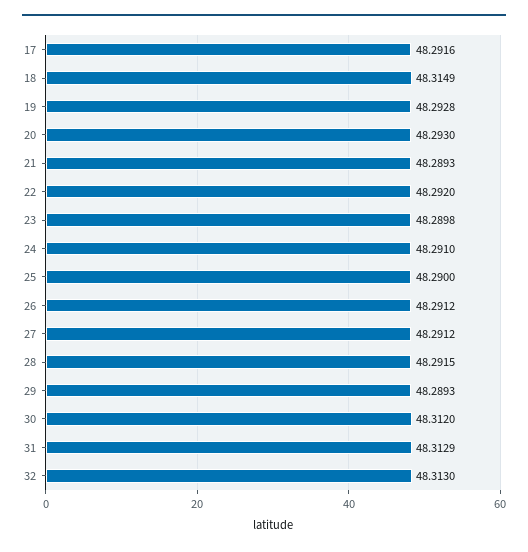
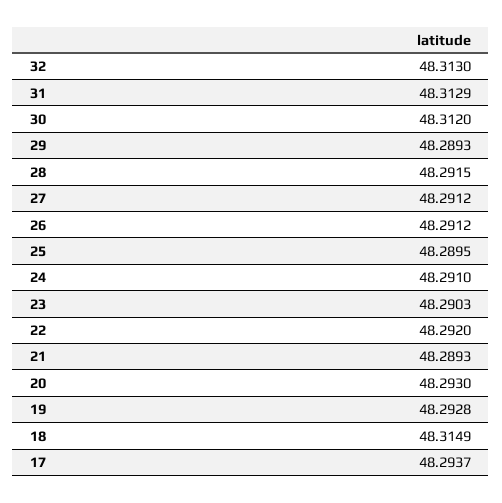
  {
-   "17": 48.2916,
+   "17": 48.2937,
    "18": 48.3149,
    "19": 48.2928,
    "20": 48.293,
    "21": 48.2893,
    "22": 48.292,
-   "23": 48.2898,
+   "23": 48.2903,
    "24": 48.291,
-   "25": 48.29,
+   "25": 48.2895,
    "26": 48.2912,
    "27": 48.2912,
    "28": 48.2915,
    "29": 48.2893,
    "30": 48.312,
    "31": 48.3129,
    "32": 48.313
  }

